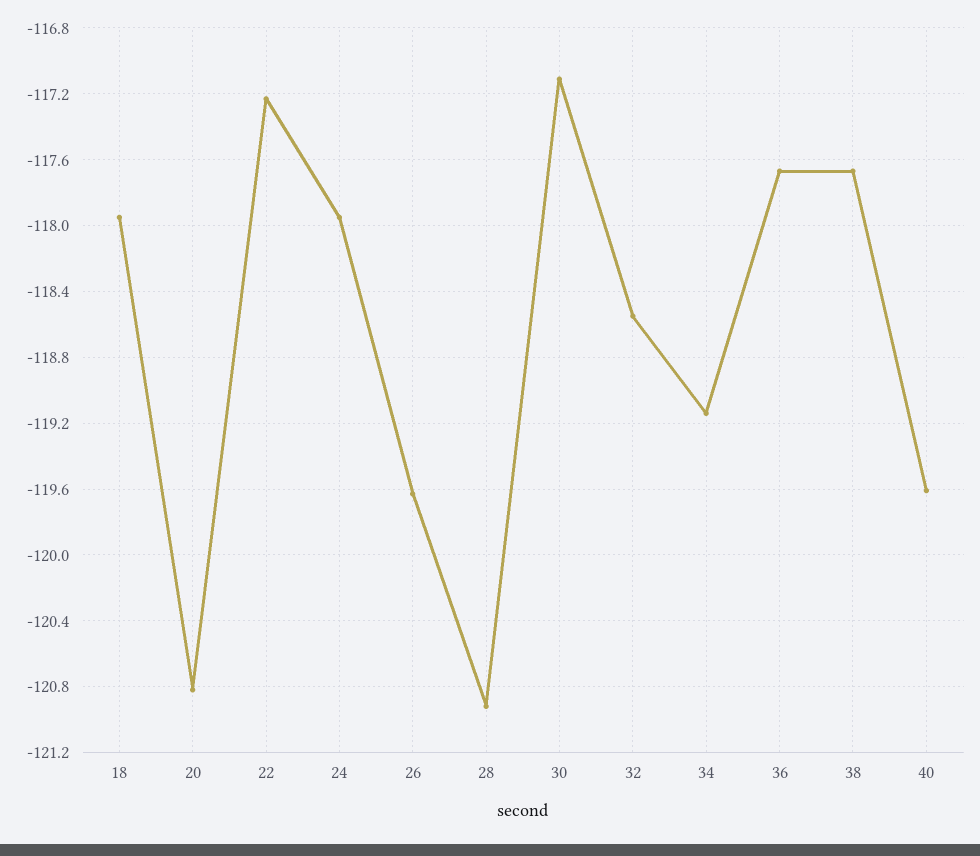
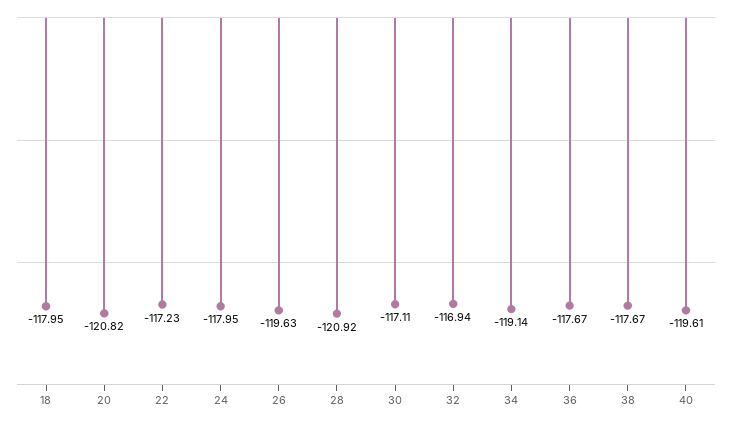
  {
    "18": -117.95,
    "20": -120.82,
    "22": -117.23,
    "24": -117.95,
    "26": -119.63,
    "28": -120.92,
    "30": -117.11,
-   "32": -118.55,
+   "32": -116.94,
    "34": -119.14,
    "36": -117.67,
    "38": -117.67,
    "40": -119.61
  }

